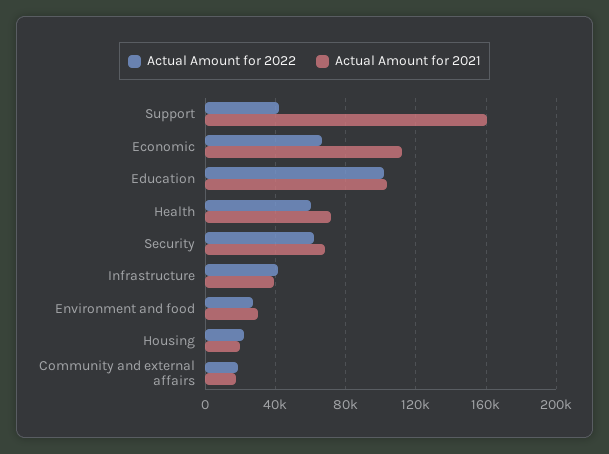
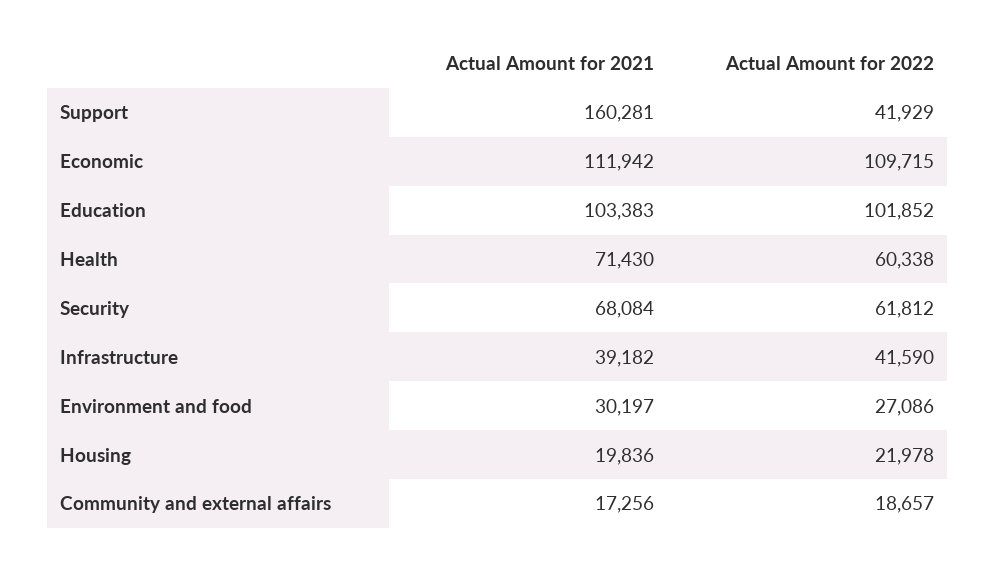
  {
    "Actual Amount for 2022": {
      "Support": 41929,
-     "Economic": 65000,
+     "Economic": 109715,
      "Education": 101852,
      "Health": 60338,
      "Security": 61812,
      "Infrastructure": 41590,
      "Environment and food": 27086,
      "Housing": 21978,
      "Community and external affairs": 18657
    },
    "Actual Amount for 2021": {
      "Support": 160281,
      "Economic": 111942,
      "Education": 103383,
      "Health": 71430,
      "Security": 68084,
      "Infrastructure": 39182,
      "Environment and food": 30197,
      "Housing": 19836,
      "Community and external affairs": 17256
    }
  }

